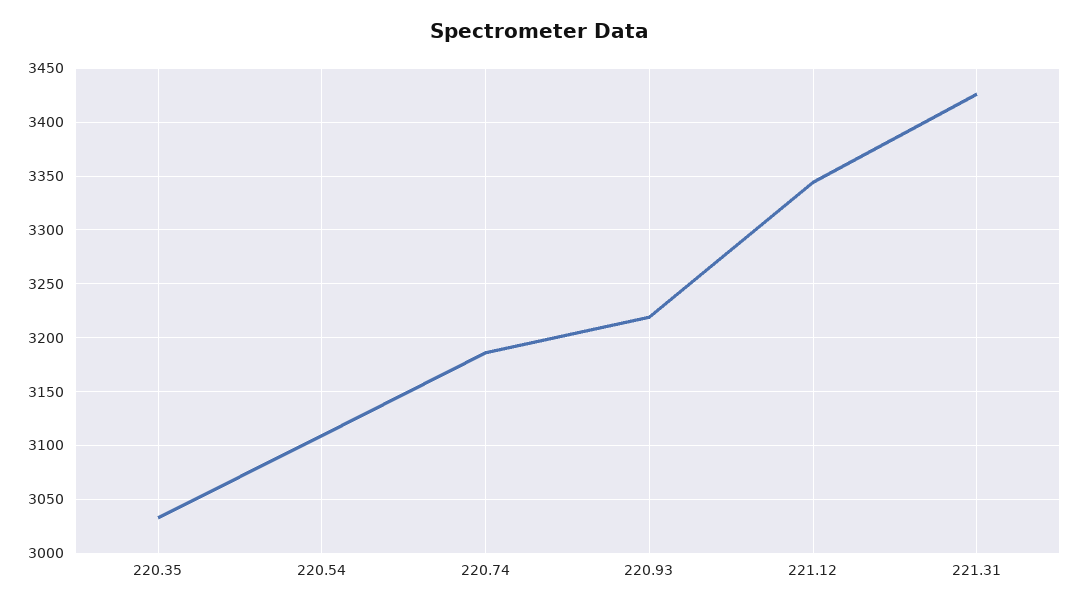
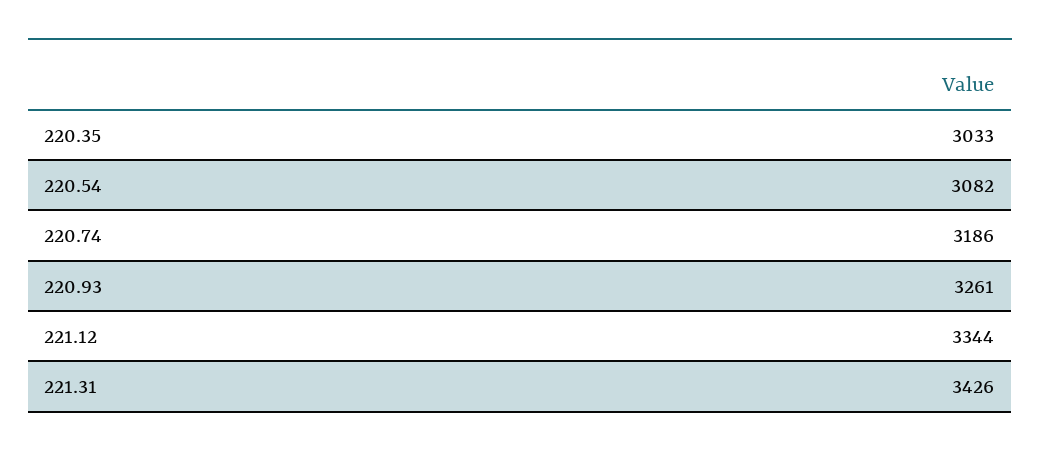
  {
    "220.35": 3033,
-   "220.54": 3110,
+   "220.54": 3082,
    "220.74": 3186,
-   "220.93": 3220,
+   "220.93": 3261,
    "221.12": 3344,
    "221.31": 3426
  }

